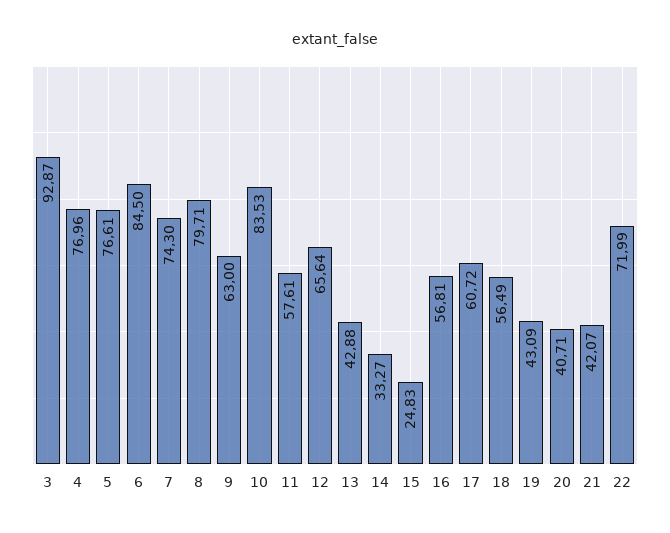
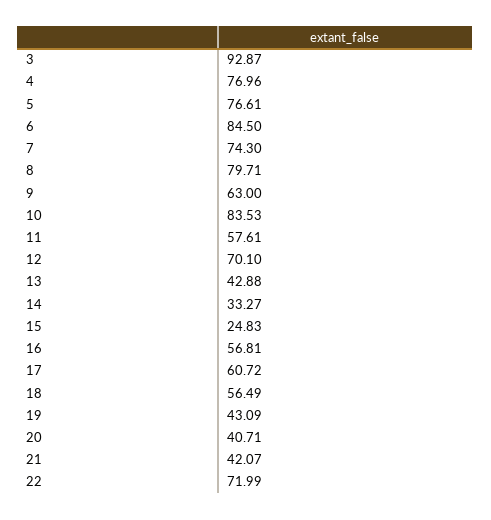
  {
    "3": 92.87,
    "4": 76.96,
    "5": 76.61,
    "6": 84.5,
    "7": 74.3,
    "8": 79.71,
    "9": 63,
    "10": 83.53,
    "11": 57.61,
-   "12": 65.64,
+   "12": 70.1,
    "13": 42.88,
    "14": 33.27,
    "15": 24.83,
    "16": 56.81,
    "17": 60.72,
    "18": 56.49,
    "19": 43.09,
    "20": 40.71,
    "21": 42.07,
    "22": 71.99
  }

